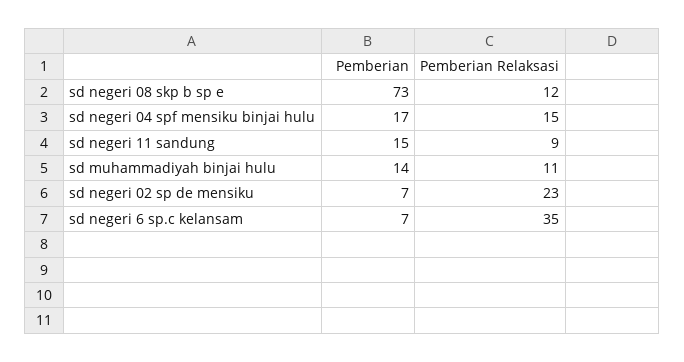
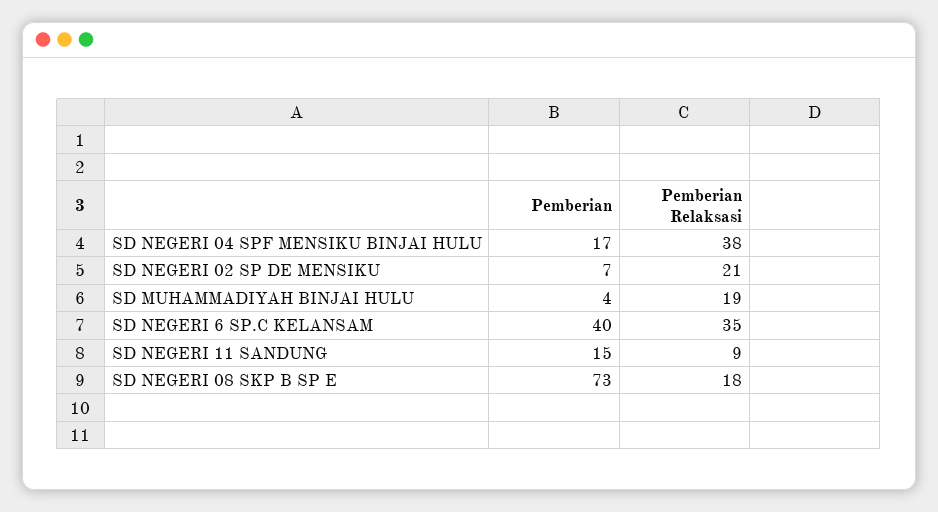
  {
    "Pemberian": {
      "sd negeri 08 skp b sp e": 73,
      "sd negeri 04 spf mensiku binjai hulu": 17,
      "sd negeri 11 sandung": 15,
-     "sd muhammadiyah binjai hulu": 14,
+     "sd muhammadiyah binjai hulu": 4,
      "sd negeri 02 sp de mensiku": 7,
-     "sd negeri 6 sp.c kelansam": 7
+     "sd negeri 6 sp.c kelansam": 40
    },
    "Pemberian Relaksasi": {
-     "sd negeri 08 skp b sp e": 12,
+     "sd negeri 08 skp b sp e": 18,
-     "sd negeri 04 spf mensiku binjai hulu": 15,
+     "sd negeri 04 spf mensiku binjai hulu": 38,
      "sd negeri 11 sandung": 9,
-     "sd muhammadiyah binjai hulu": 11,
+     "sd muhammadiyah binjai hulu": 19,
-     "sd negeri 02 sp de mensiku": 23,
+     "sd negeri 02 sp de mensiku": 21,
      "sd negeri 6 sp.c kelansam": 35
    }
  }

